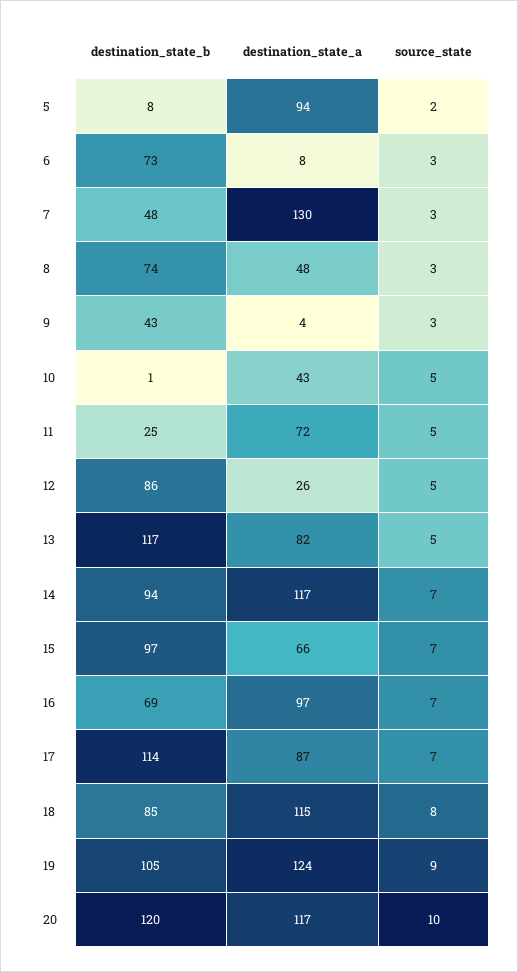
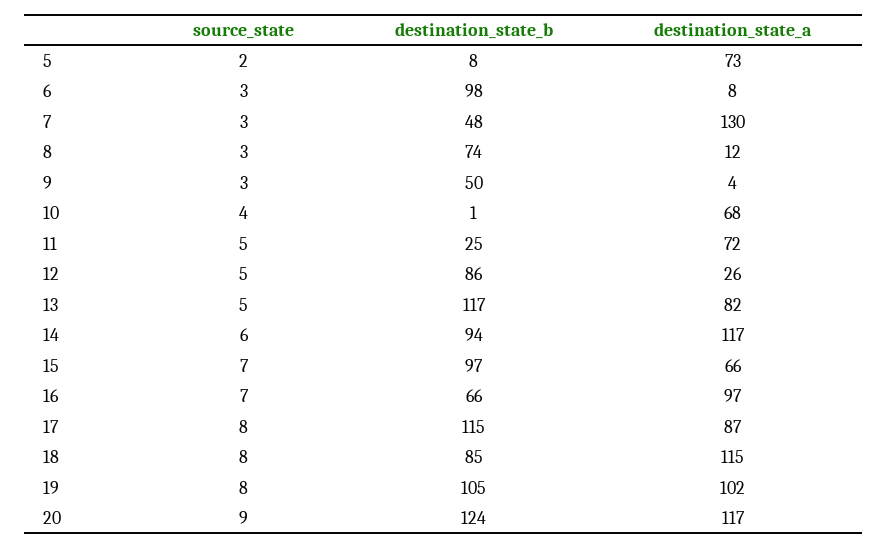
  {
    "destination_state_b": {
      "5": 8,
-     "6": 73,
+     "6": 98,
      "7": 48,
      "8": 74,
-     "9": 43,
+     "9": 50,
      "10": 1,
      "11": 25,
      "12": 86,
      "13": 117,
      "14": 94,
      "15": 97,
-     "16": 69,
+     "16": 66,
-     "17": 114,
+     "17": 115,
      "18": 85,
      "19": 105,
-     "20": 120
+     "20": 124
    },
    "destination_state_a": {
-     "5": 94,
+     "5": 73,
      "6": 8,
      "7": 130,
-     "8": 48,
+     "8": 12,
      "9": 4,
-     "10": 43,
+     "10": 68,
      "11": 72,
      "12": 26,
      "13": 82,
      "14": 117,
      "15": 66,
      "16": 97,
      "17": 87,
      "18": 115,
-     "19": 124,
+     "19": 102,
      "20": 117
    },
    "source_state": {
      "5": 2,
      "6": 3,
      "7": 3,
      "8": 3,
      "9": 3,
-     "10": 5,
+     "10": 4,
      "11": 5,
      "12": 5,
      "13": 5,
-     "14": 7,
+     "14": 6,
      "15": 7,
      "16": 7,
-     "17": 7,
+     "17": 8,
      "18": 8,
-     "19": 9,
+     "19": 8,
-     "20": 10
+     "20": 9
    }
  }

